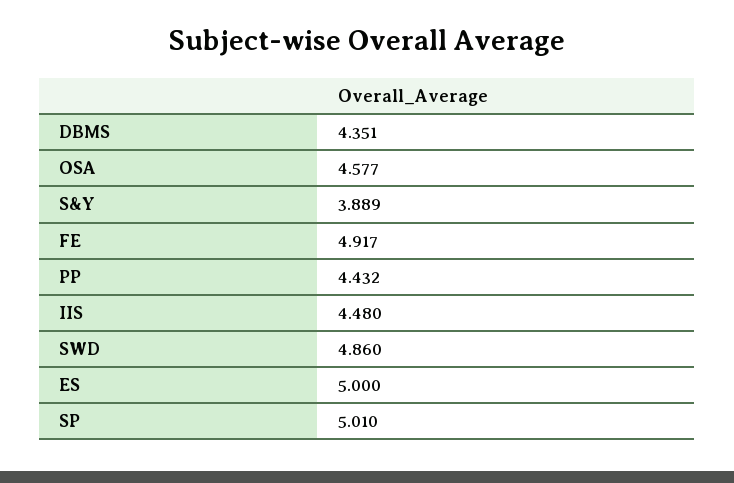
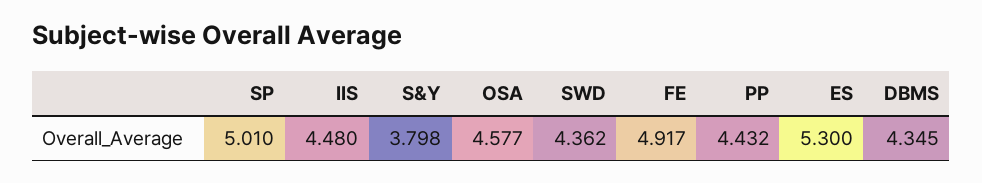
  {
-   "DBMS": 4.351,
+   "DBMS": 4.345,
    "OSA": 4.577,
-   "S&Y": 3.889,
+   "S&Y": 3.798,
    "FE": 4.917,
    "PP": 4.432,
    "IIS": 4.48,
-   "SWD": 4.86,
+   "SWD": 4.362,
-   "ES": 5,
+   "ES": 5.3,
    "SP": 5.01
  }

